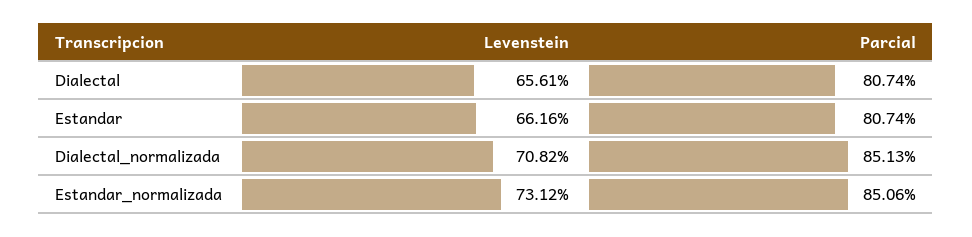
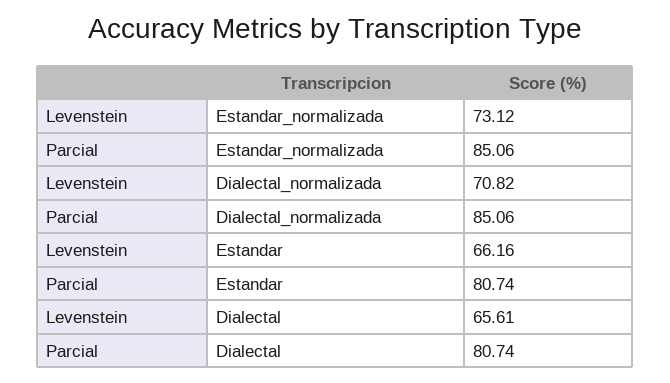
  {
    "Levenstein": {
      "Dialectal": 65.61,
      "Estandar": 66.16,
      "Dialectal_normalizada": 70.82,
      "Estandar_normalizada": 73.12
    },
    "Parcial": {
      "Dialectal": 80.74,
      "Estandar": 80.74,
-     "Dialectal_normalizada": 85.13,
+     "Dialectal_normalizada": 85.06,
      "Estandar_normalizada": 85.06
    }
  }

